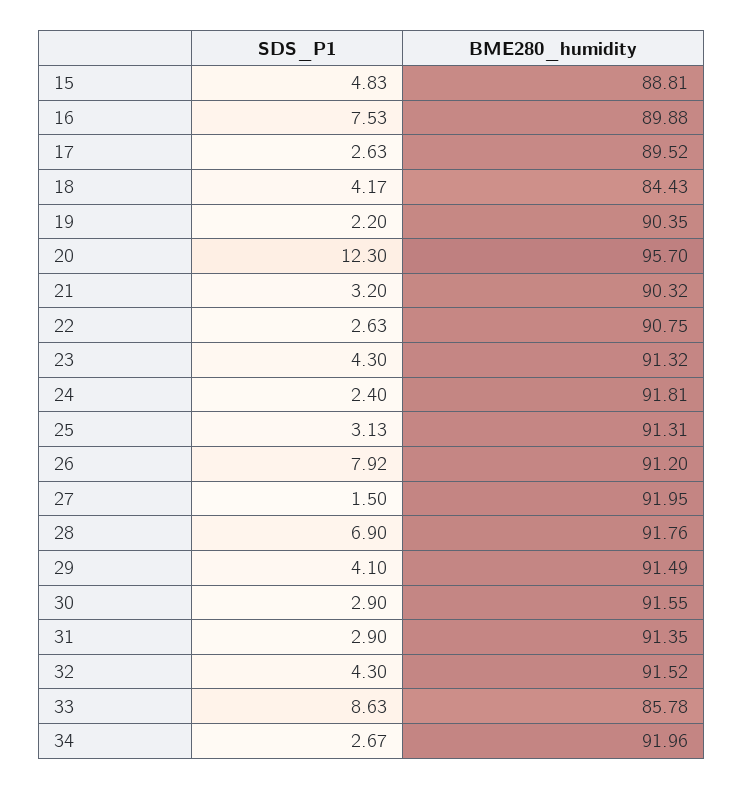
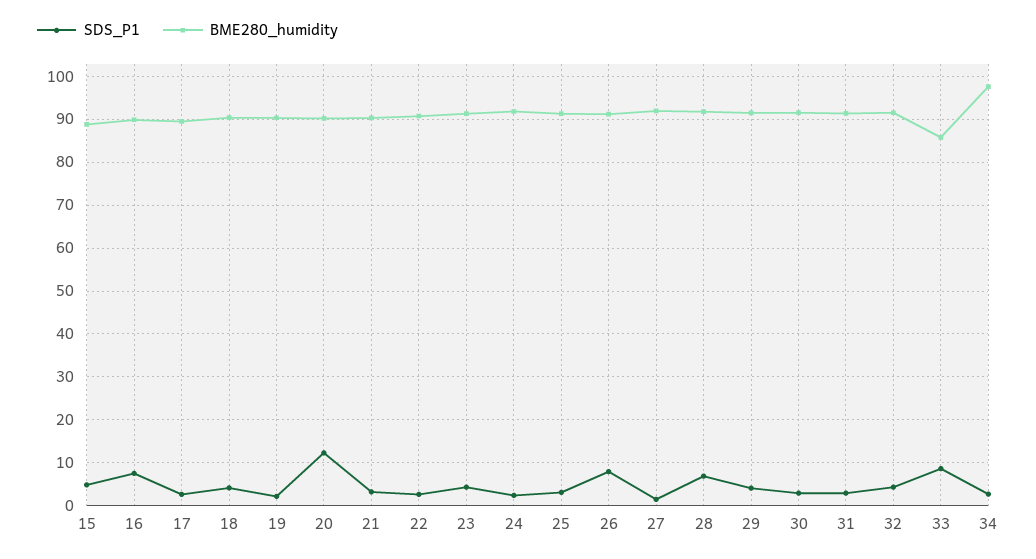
  {
    "SDS_P1": {
      "15": 4.83,
      "16": 7.53,
      "17": 2.63,
      "18": 4.17,
      "19": 2.2,
      "20": 12.3,
      "21": 3.2,
      "22": 2.63,
      "23": 4.3,
      "24": 2.4,
      "25": 3.13,
      "26": 7.92,
      "27": 1.5,
      "28": 6.9,
      "29": 4.1,
      "30": 2.9,
      "31": 2.9,
      "32": 4.3,
      "33": 8.63,
      "34": 2.67
    },
    "BME280_humidity": {
      "15": 88.81,
      "16": 89.88,
      "17": 89.52,
-     "18": 84.43,
+     "18": 90,
      "19": 90.35,
-     "20": 95.7,
+     "20": 90,
      "21": 90.32,
      "22": 90.75,
      "23": 91.32,
      "24": 91.81,
      "25": 91.31,
      "26": 91.2,
      "27": 91.95,
      "28": 91.76,
      "29": 91.49,
      "30": 91.55,
      "31": 91.35,
      "32": 91.52,
      "33": 85.78,
-     "34": 91.96
+     "34": 98
    }
  }

